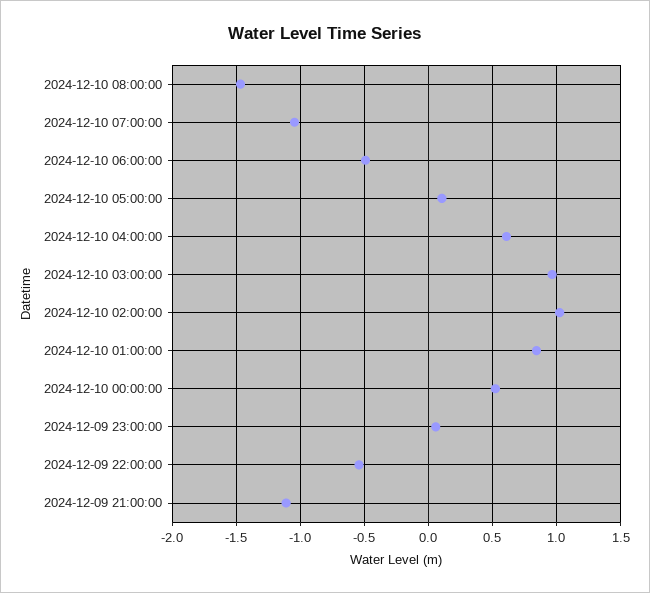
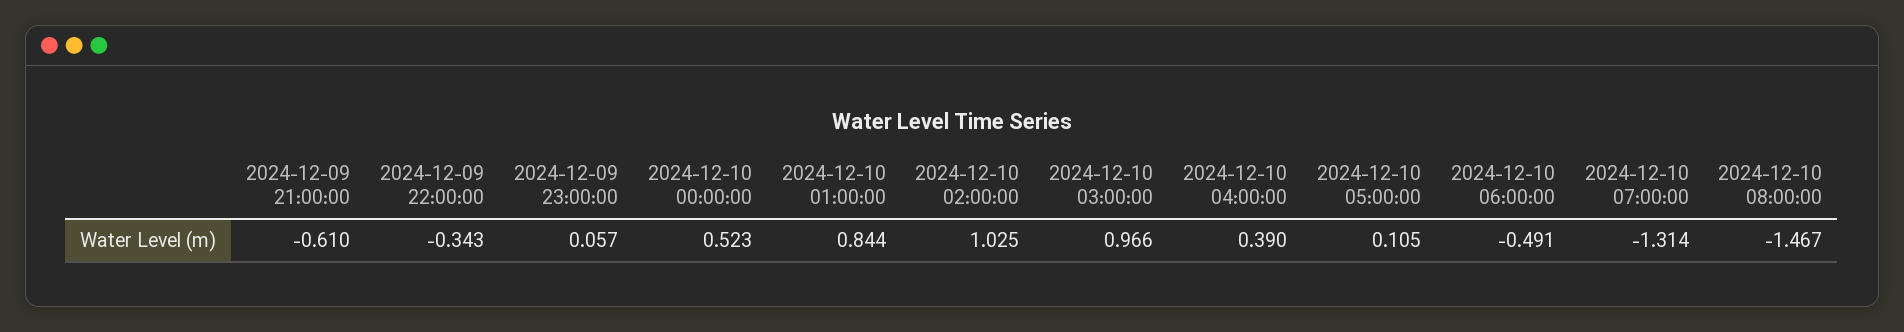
  {
    "2024-12-10 08:00:00": -1.467,
-   "2024-12-10 07:00:00": -1.05,
+   "2024-12-10 07:00:00": -1.314,
    "2024-12-10 06:00:00": -0.491,
    "2024-12-10 05:00:00": 0.105,
-   "2024-12-10 04:00:00": 0.6,
+   "2024-12-10 04:00:00": 0.39,
    "2024-12-10 03:00:00": 0.966,
    "2024-12-10 02:00:00": 1.025,
    "2024-12-10 01:00:00": 0.844,
    "2024-12-10 00:00:00": 0.523,
    "2024-12-09 23:00:00": 0.057,
-   "2024-12-09 22:00:00": -0.55,
+   "2024-12-09 22:00:00": -0.343,
-   "2024-12-09 21:00:00": -1.1
+   "2024-12-09 21:00:00": -0.61
  }

